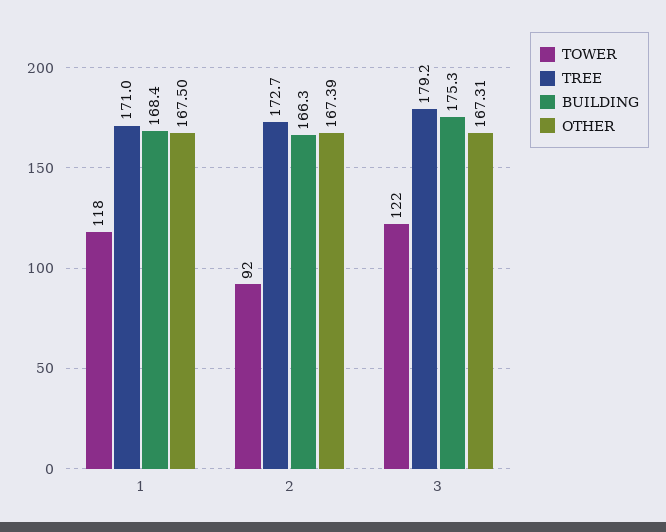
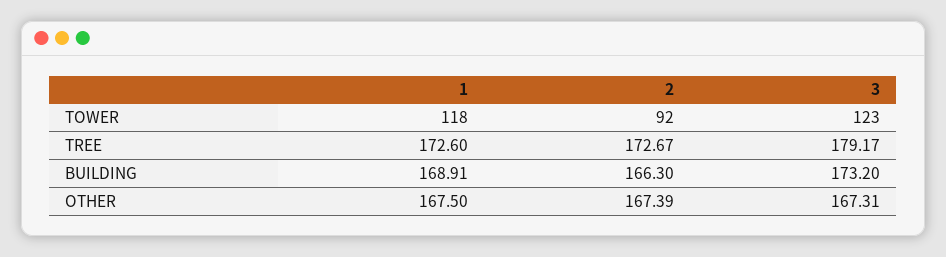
  {
    "TOWER": {
      "1": 118,
      "2": 92,
-     "3": 122
+     "3": 123
    },
    "TREE": {
-     "1": 171,
+     "1": 172.6,
      "2": 172.67,
      "3": 179.17
    },
    "BUILDING": {
-     "1": 168.4,
+     "1": 168.91,
      "2": 166.3,
-     "3": 175.3
+     "3": 173.2
    },
    "OTHER": {
      "1": 167.5,
      "2": 167.39,
      "3": 167.31
    }
  }

